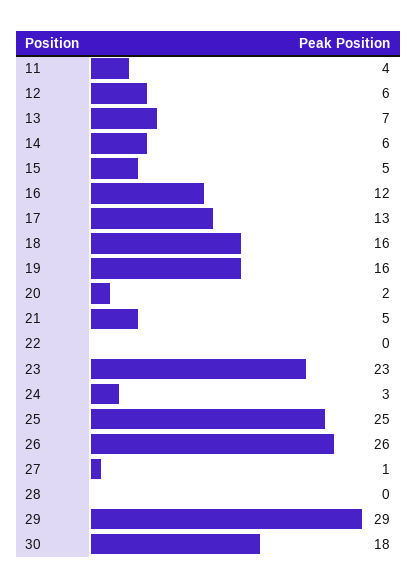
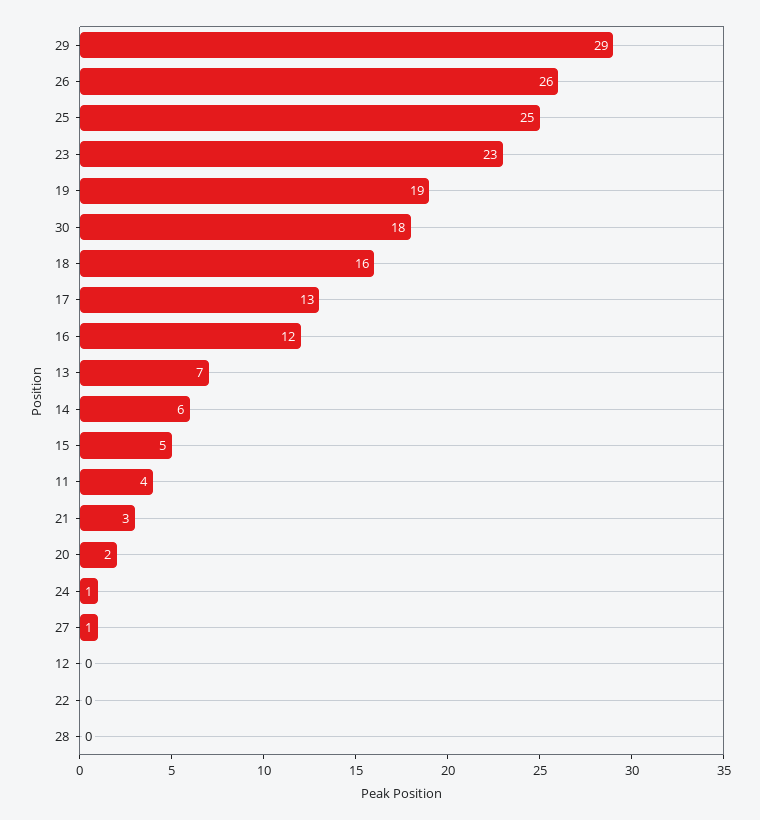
  {
    "11": 4,
-   "12": 6,
+   "12": 0,
    "13": 7,
    "14": 6,
    "15": 5,
    "16": 12,
    "17": 13,
    "18": 16,
-   "19": 16,
+   "19": 19,
    "20": 2,
-   "21": 5,
+   "21": 3,
    "22": 0,
    "23": 23,
-   "24": 3,
+   "24": 1,
    "25": 25,
    "26": 26,
    "27": 1,
    "28": 0,
    "29": 29,
    "30": 18
  }

